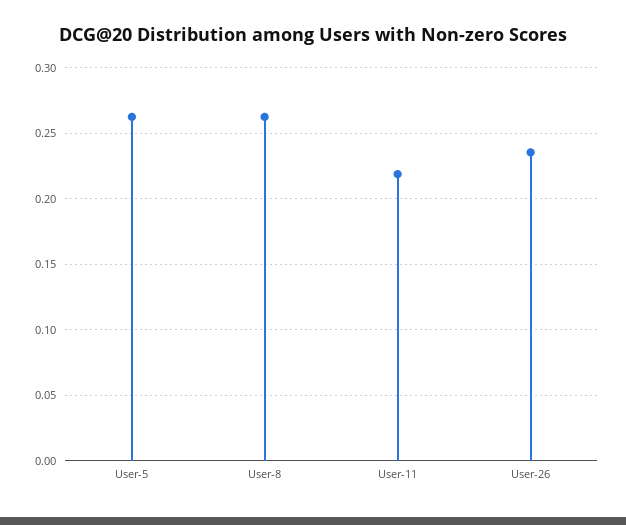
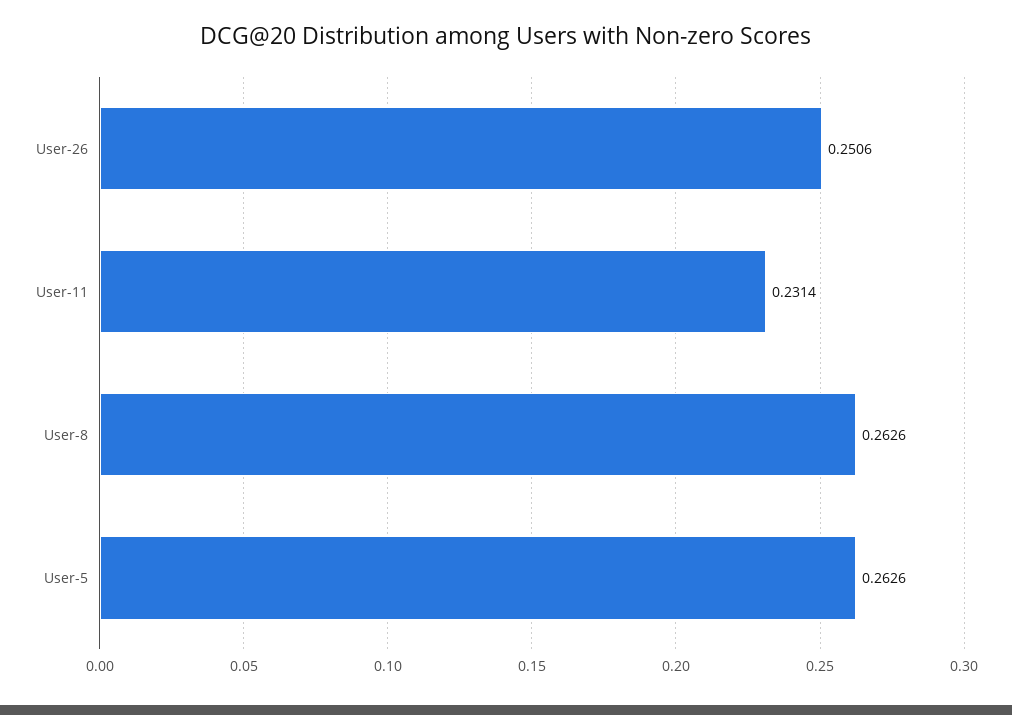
  {
    "User-5": 0.2626,
    "User-8": 0.2626,
-   "User-11": 0.22,
+   "User-11": 0.2314,
-   "User-26": 0.235
+   "User-26": 0.2506
  }

